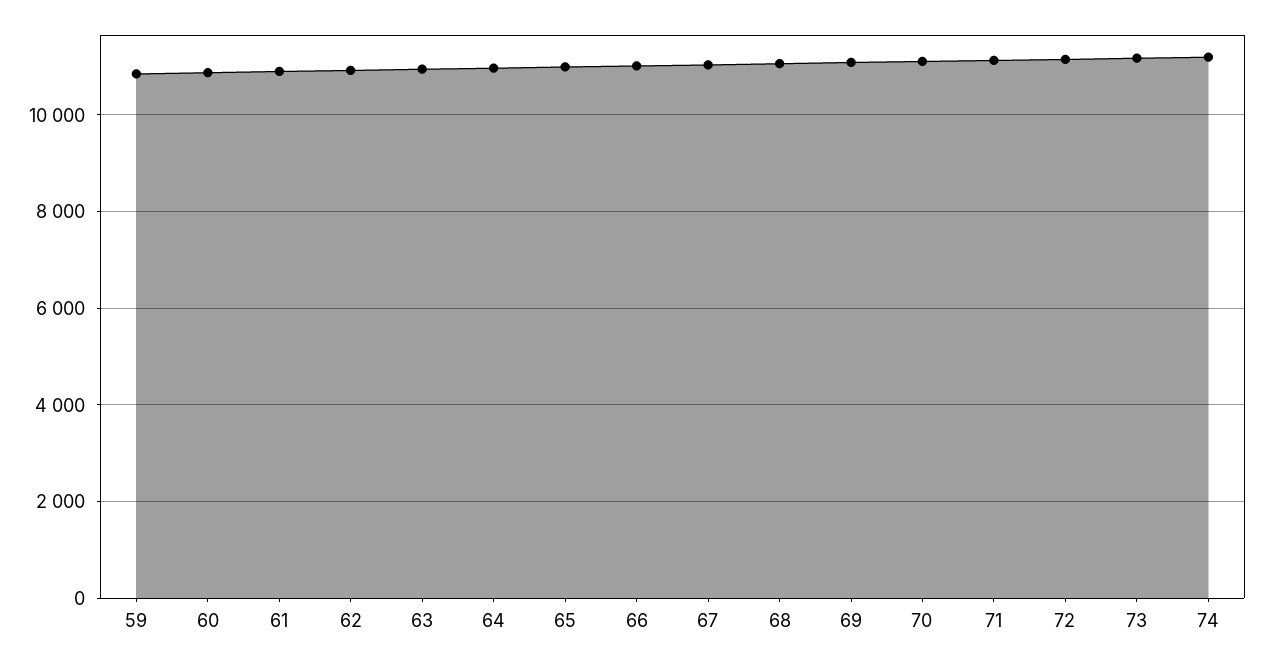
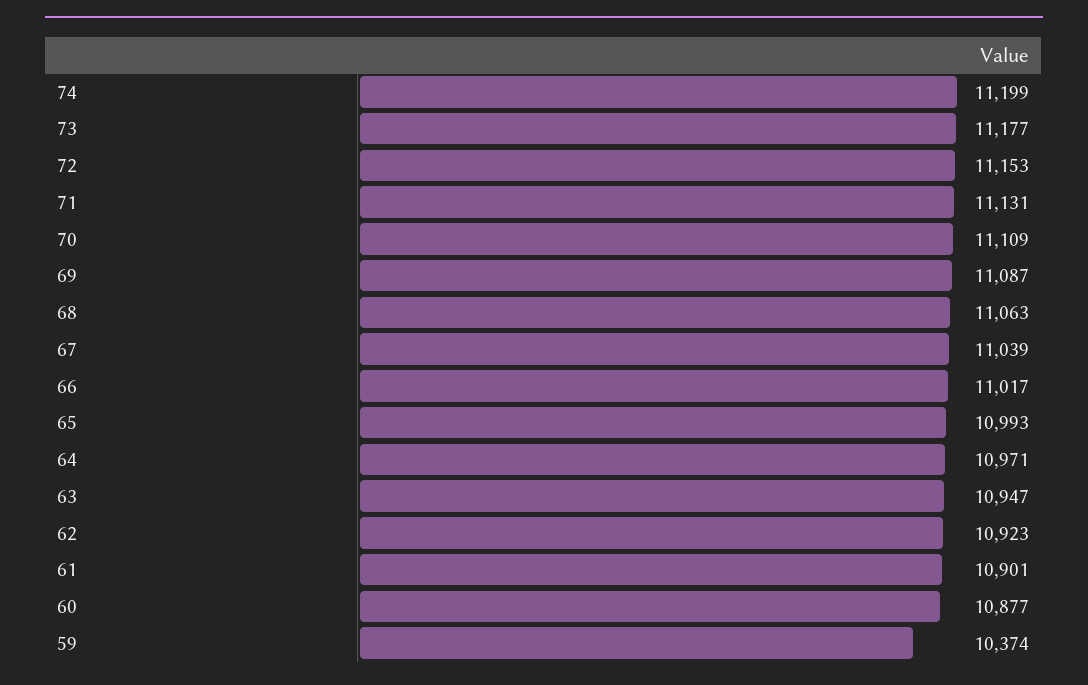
  {
-   "59": 10800,
+   "59": 10374,
    "60": 10877,
    "61": 10901,
    "62": 10923,
    "63": 10947,
    "64": 10971,
    "65": 10993,
    "66": 11017,
    "67": 11039,
    "68": 11063,
    "69": 11087,
    "70": 11109,
    "71": 11131,
    "72": 11153,
    "73": 11177,
    "74": 11199
  }

